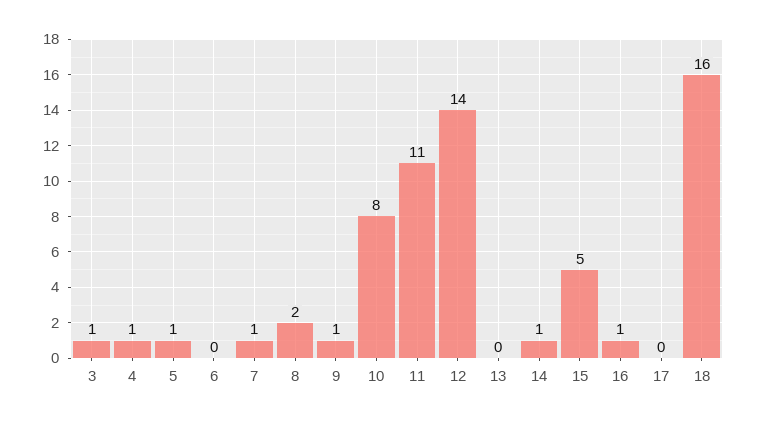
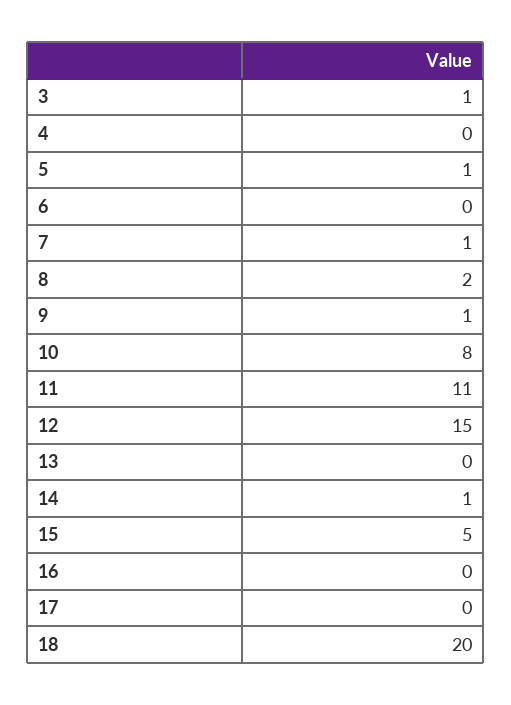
  {
    "3": 1,
-   "4": 1,
+   "4": 0,
    "5": 1,
    "6": 0,
    "7": 1,
    "8": 2,
    "9": 1,
    "10": 8,
    "11": 11,
-   "12": 14,
+   "12": 15,
    "13": 0,
    "14": 1,
    "15": 5,
-   "16": 1,
+   "16": 0,
    "17": 0,
-   "18": 16
+   "18": 20
  }

